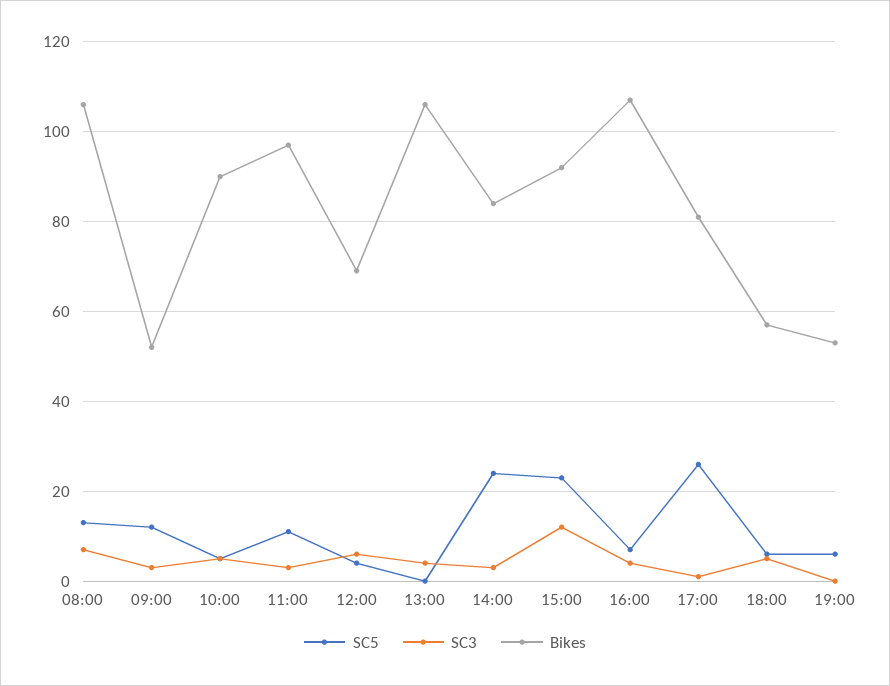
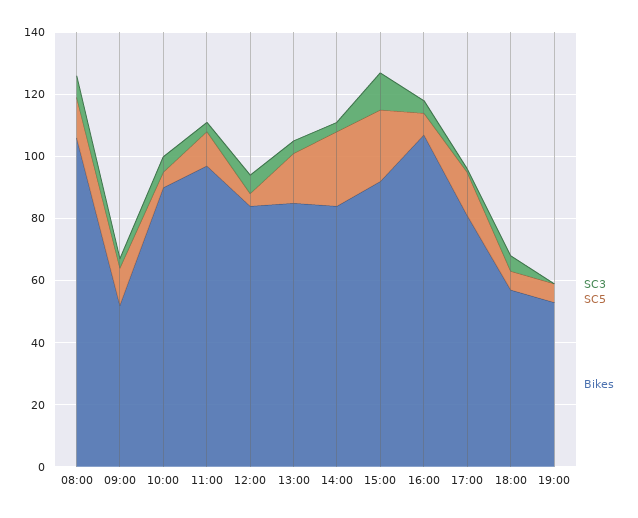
  {
    "SC5": {
      "08:00": 15,
      "09:00": 10,
      "10:00": 5,
      "11:00": 10,
      "12:00": 5,
-     "13:00": 0,
+     "13:00": 15,
      "14:00": 25,
      "15:00": 25,
      "16:00": 5,
-     "17:00": 25,
+     "17:00": 15,
      "18:00": 5,
      "19:00": 5
    },
    "SC3": {
      "08:00": 5,
      "09:00": 5,
      "10:00": 5,
      "11:00": 5,
      "12:00": 5,
      "13:00": 5,
      "14:00": 5,
      "15:00": 10,
      "16:00": 5,
      "17:00": 0,
      "18:00": 5,
      "19:00": 0
    },
    "Bikes": {
      "08:00": 105,
      "09:00": 50,
      "10:00": 90,
      "11:00": 95,
-     "12:00": 70,
+     "12:00": 85,
-     "13:00": 105,
+     "13:00": 85,
      "14:00": 85,
      "15:00": 90,
      "16:00": 105,
      "17:00": 80,
      "18:00": 55,
      "19:00": 55
    }
  }

